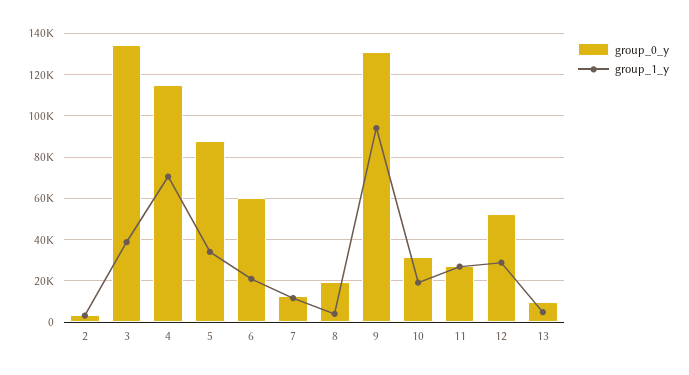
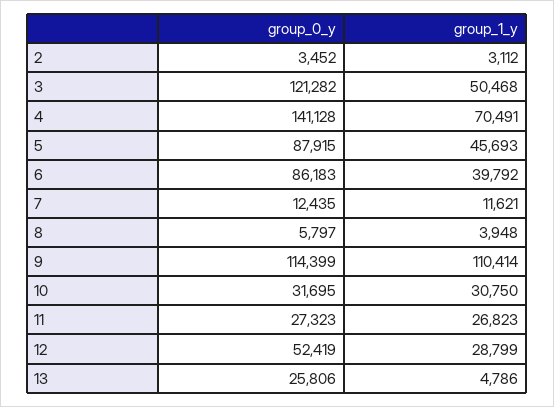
  {
    "group_0_y": {
      "2": 3452,
-     "3": 135000,
+     "3": 121282,
-     "4": 115000,
+     "4": 141128,
      "5": 87915,
-     "6": 60000,
+     "6": 86183,
      "7": 12435,
-     "8": 20000,
+     "8": 5797,
-     "9": 130000,
+     "9": 114399,
      "10": 31695,
      "11": 27323,
      "12": 52419,
-     "13": 10000
+     "13": 25806
    },
    "group_1_y": {
      "2": 3112,
-     "3": 40000,
+     "3": 50468,
      "4": 70491,
-     "5": 35000,
+     "5": 45693,
-     "6": 20000,
+     "6": 39792,
      "7": 11621,
      "8": 3948,
-     "9": 95000,
+     "9": 110414,
-     "10": 20000,
+     "10": 30750,
      "11": 26823,
      "12": 28799,
      "13": 4786
    }
  }

